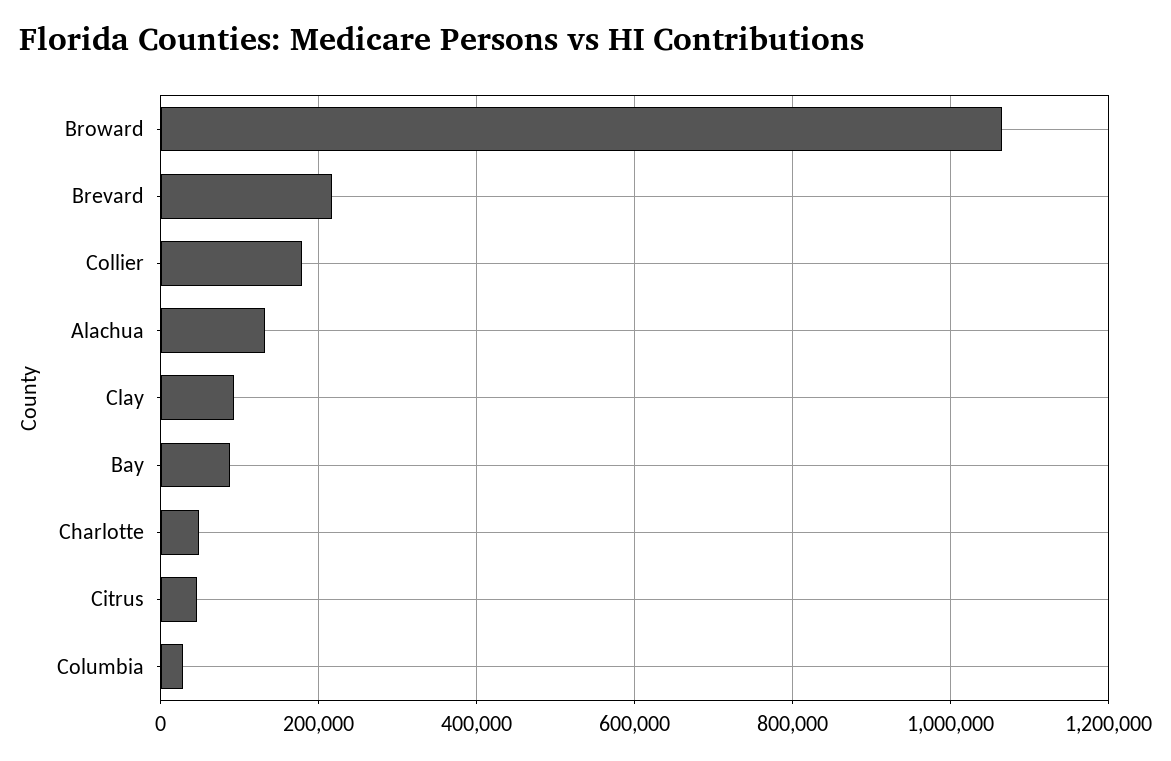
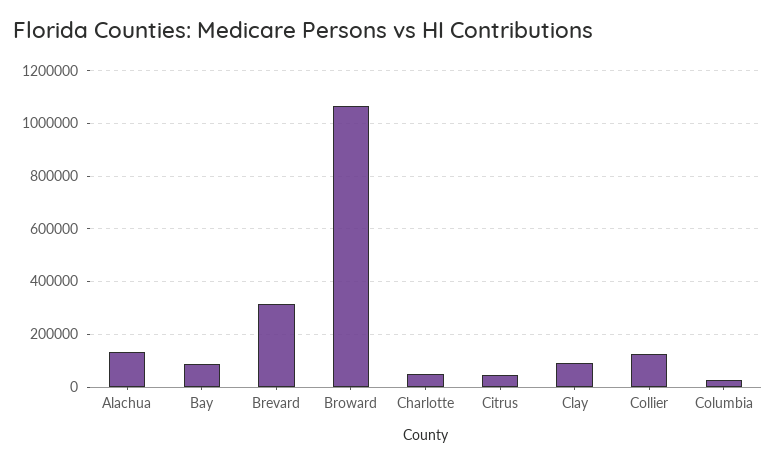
  {
    "Broward": 1060000,
-   "Brevard": 220000,
+   "Brevard": 325000,
-   "Collier": 180000,
+   "Collier": 125000,
    "Alachua": 140000,
    "Clay": 100000,
    "Bay": 80000,
    "Charlotte": 40000,
    "Citrus": 40000,
    "Columbia": 20000
  }

